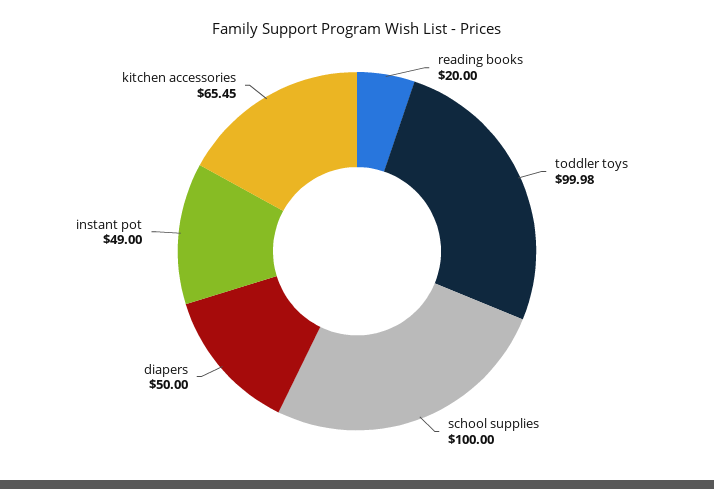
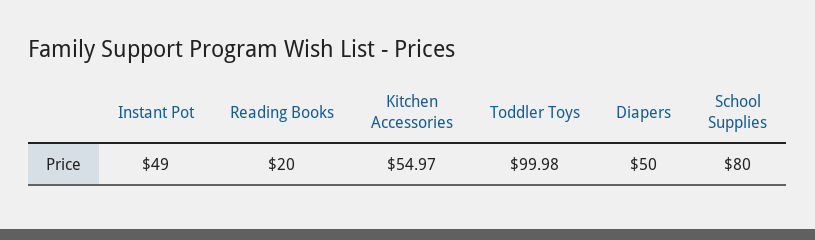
  {
    "reading books": 20,
    "toddler toys": 99.98,
-   "school supplies": 100,
+   "school supplies": 80,
    "diapers": 50,
    "instant pot": 49,
-   "kitchen accessories": 65.45
+   "kitchen accessories": 54.97
  }

